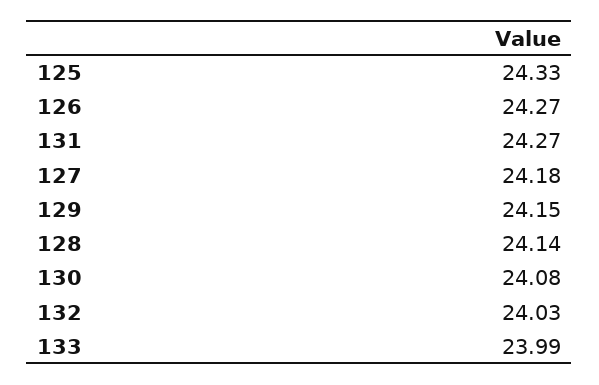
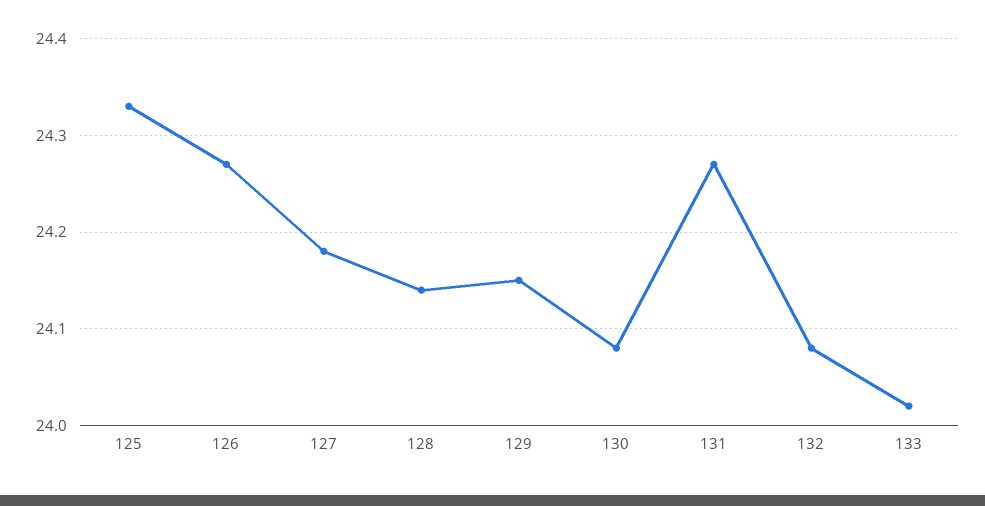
  {
    "125": 24.33,
    "126": 24.27,
    "131": 24.27,
    "127": 24.18,
    "129": 24.15,
    "128": 24.14,
    "130": 24.08,
-   "132": 24.03,
+   "132": 24.08,
-   "133": 23.99
+   "133": 24.02
  }

